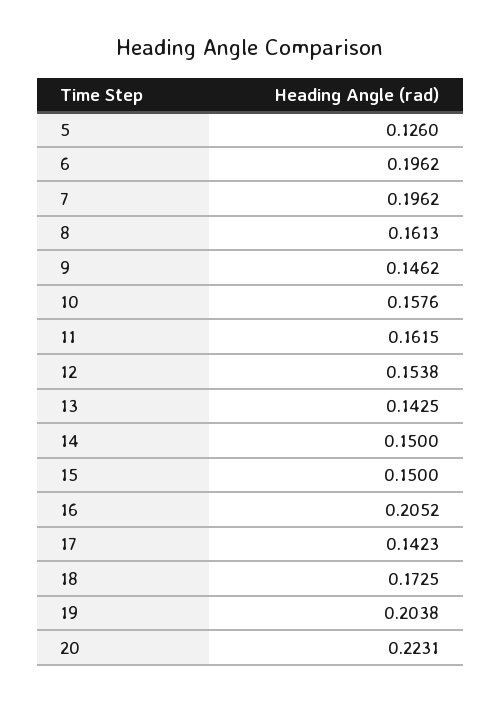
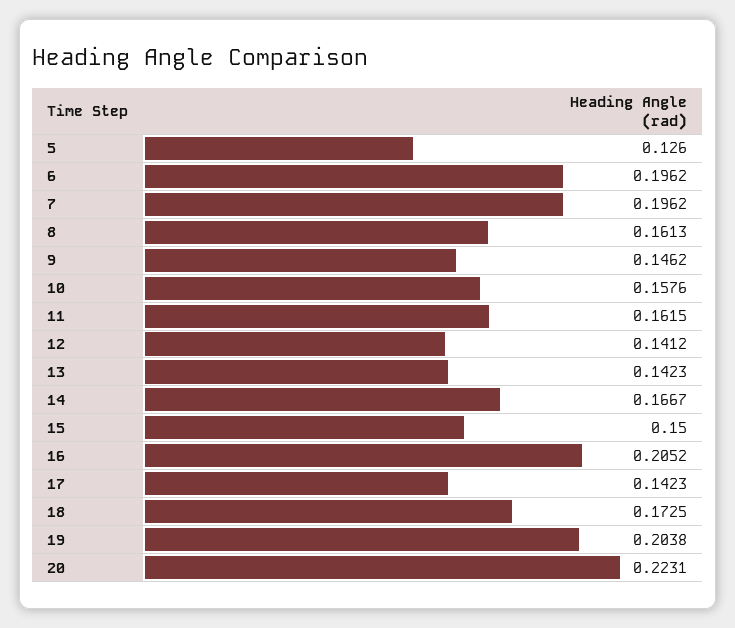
  {
    "5": 0.126,
    "6": 0.1962,
    "7": 0.1962,
    "8": 0.1613,
    "9": 0.1462,
    "10": 0.1576,
    "11": 0.1615,
-   "12": 0.1538,
+   "12": 0.1412,
-   "13": 0.1425,
+   "13": 0.1423,
-   "14": 0.15,
+   "14": 0.1667,
    "15": 0.15,
    "16": 0.2052,
    "17": 0.1423,
    "18": 0.1725,
    "19": 0.2038,
    "20": 0.2231
  }

